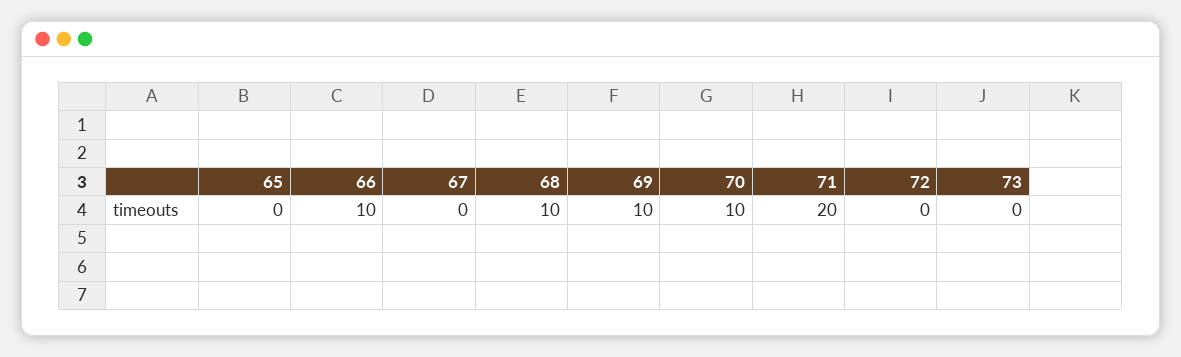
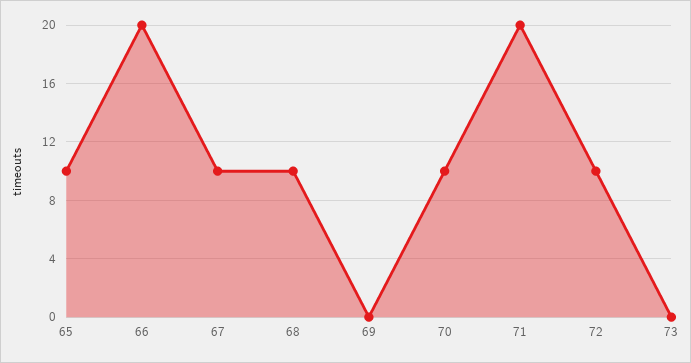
  {
-   "65": 0,
+   "65": 10,
-   "66": 10,
+   "66": 20,
-   "67": 0,
+   "67": 10,
    "68": 10,
-   "69": 10,
+   "69": 0,
    "70": 10,
    "71": 20,
-   "72": 0,
+   "72": 10,
    "73": 0
  }

